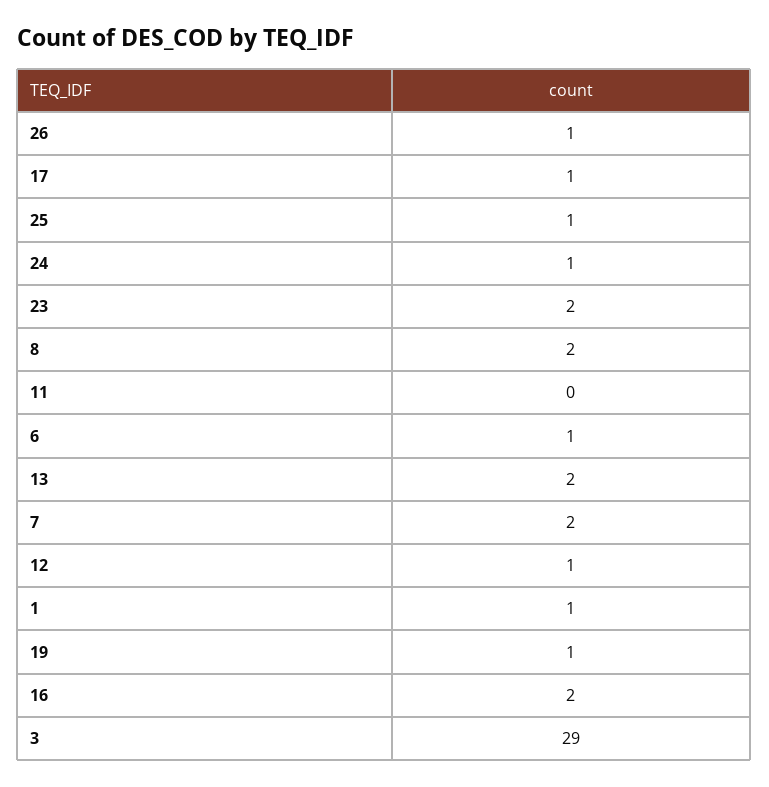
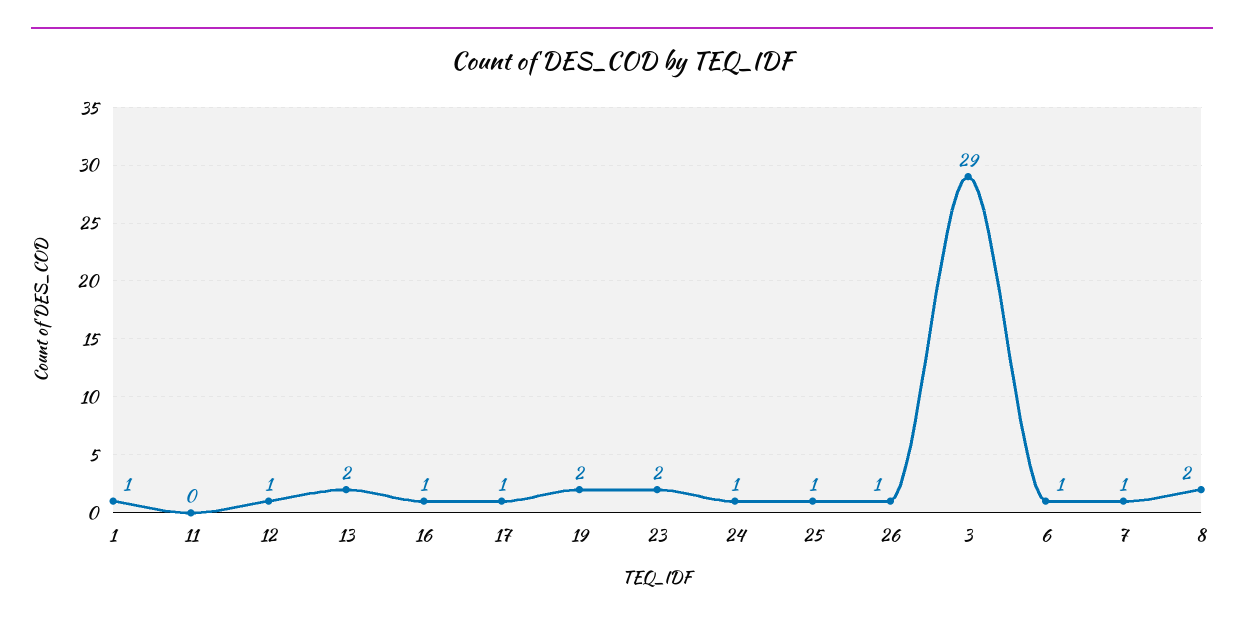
  {
    "26": 1,
    "17": 1,
    "25": 1,
    "24": 1,
    "23": 2,
    "8": 2,
    "11": 0,
    "6": 1,
    "13": 2,
-   "7": 2,
+   "7": 1,
    "12": 1,
    "1": 1,
-   "19": 1,
+   "19": 2,
-   "16": 2,
+   "16": 1,
    "3": 29
  }

